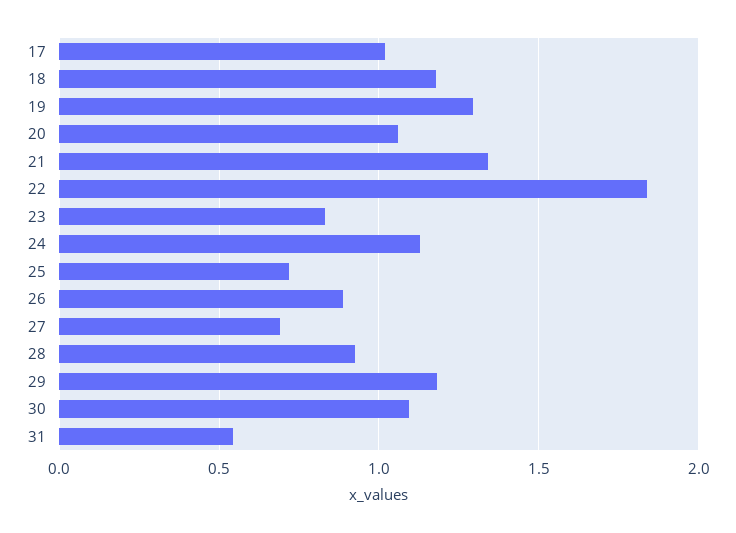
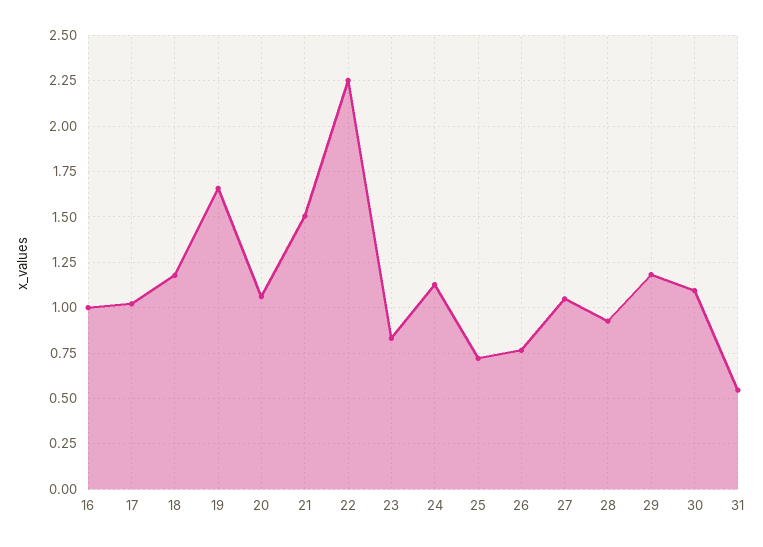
  {
    "17": 1,
    "18": 1.2,
-   "19": 1.3,
+   "19": 1.65,
    "20": 1.05,
-   "21": 1.35,
+   "21": 1.5,
-   "22": 1.85,
+   "22": 2.25,
    "23": 0.85,
    "24": 1.15,
    "25": 0.7,
-   "26": 0.9,
+   "26": 0.75,
-   "27": 0.7,
+   "27": 1.05,
    "28": 0.95,
    "29": 1.2,
    "30": 1.1,
-   "31": 0.55
+   "31": 0.55,
+   "16": 1
  }

